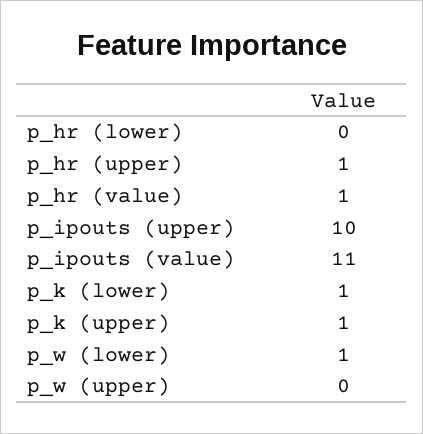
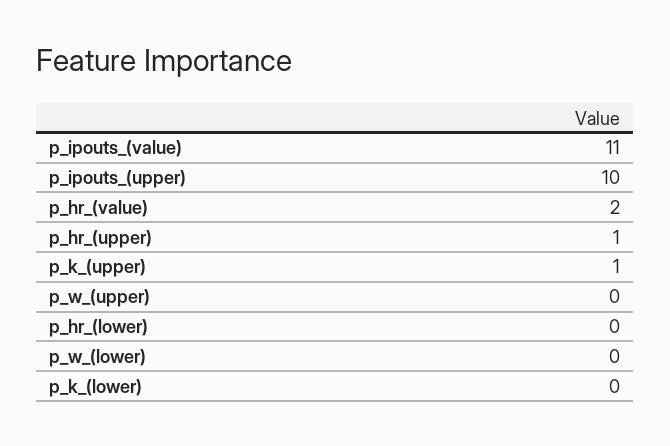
  {
    "p_hr (lower)": 0,
    "p_hr (upper)": 1,
-   "p_hr (value)": 1,
+   "p_hr (value)": 2,
    "p_ipouts (upper)": 10,
    "p_ipouts (value)": 11,
-   "p_k (lower)": 1,
+   "p_k (lower)": 0,
    "p_k (upper)": 1,
-   "p_w (lower)": 1,
+   "p_w (lower)": 0,
    "p_w (upper)": 0
  }

